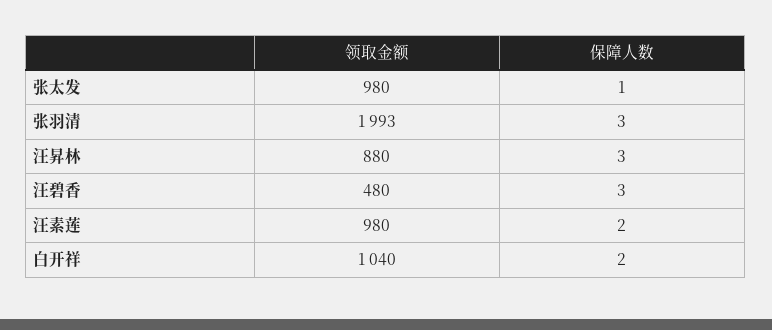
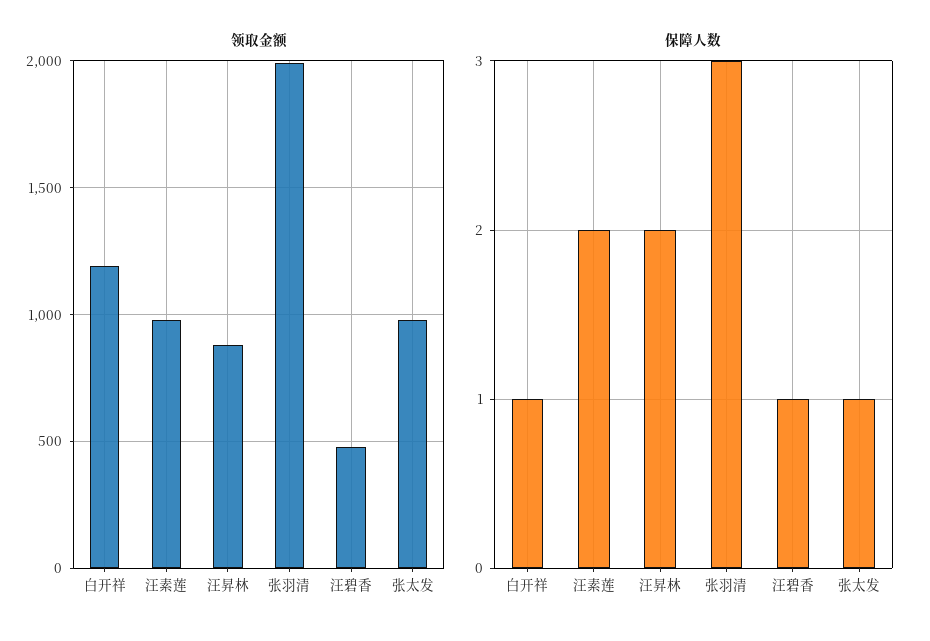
  {
    "领取金额": {
      "张太发": 980,
      "张羽清": 1993,
      "汪昇林": 880,
      "汪碧香": 480,
      "汪素莲": 980,
-     "白开祥": 1040
+     "白开祥": 1200
    },
    "保障人数": {
      "张太发": 1,
      "张羽清": 3,
-     "汪昇林": 3,
+     "汪昇林": 2,
-     "汪碧香": 3,
+     "汪碧香": 1,
      "汪素莲": 2,
-     "白开祥": 2
+     "白开祥": 1
    }
  }

